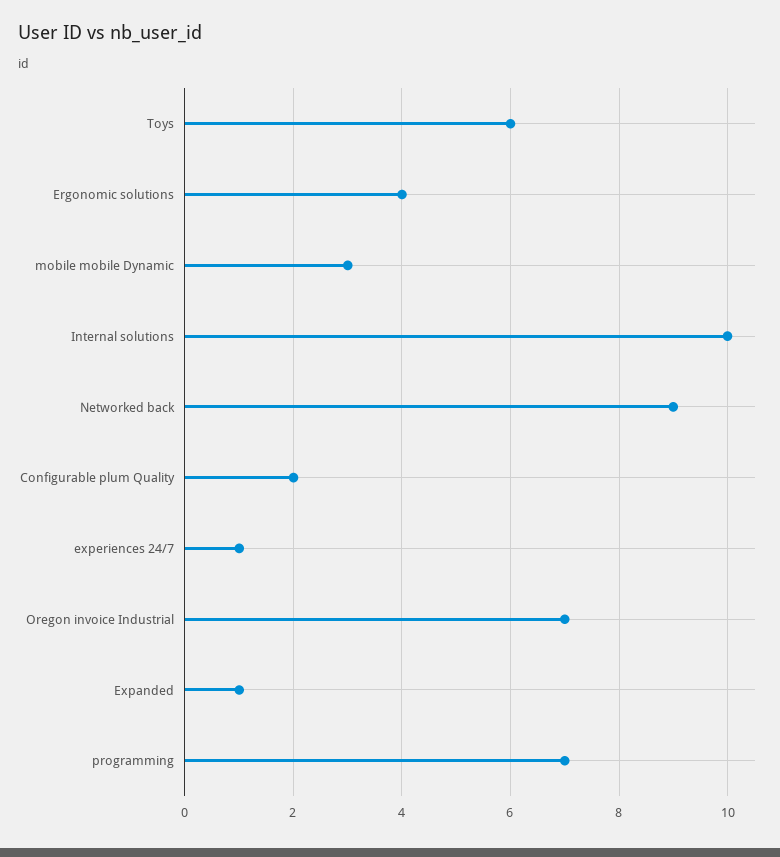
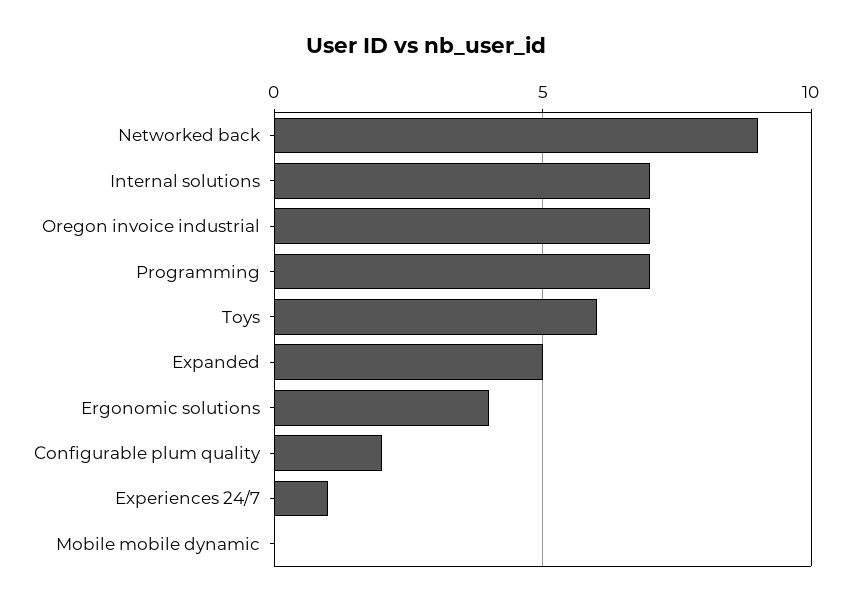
  {
    "Toys": 6,
    "Ergonomic solutions": 4,
-   "mobile mobile Dynamic": 3,
+   "mobile mobile Dynamic": 0,
-   "Internal solutions": 10,
+   "Internal solutions": 7,
    "Networked back": 9,
    "Configurable plum Quality": 2,
    "experiences 24/7": 1,
    "Oregon invoice Industrial": 7,
-   "Expanded": 1,
+   "Expanded": 5,
    "programming": 7
  }

